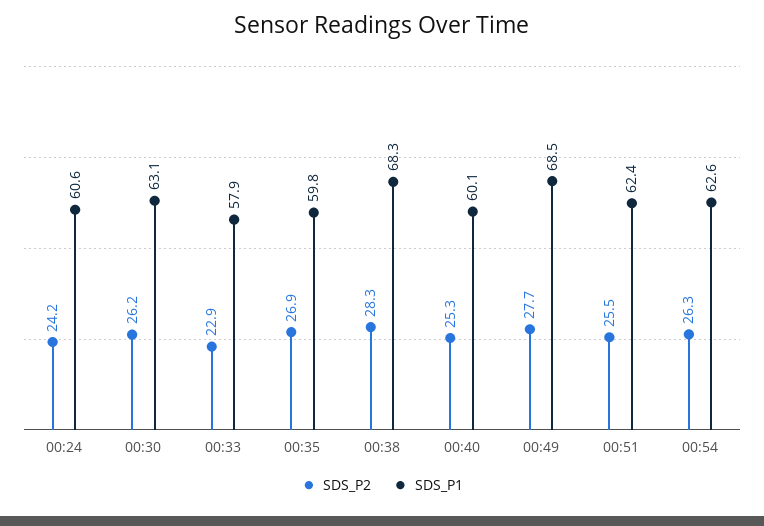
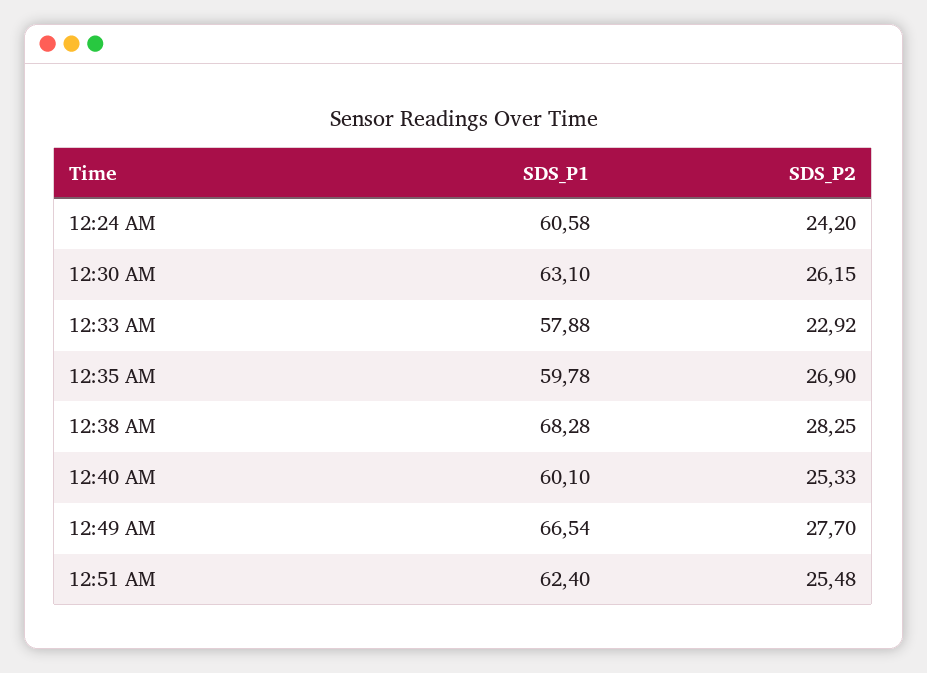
  {
    "SDS_P2": {
      "00:24": 24.2,
      "00:30": 26.15,
      "00:33": 22.92,
      "00:35": 26.9,
      "00:38": 28.25,
      "00:40": 25.33,
      "00:49": 27.7,
-     "00:51": 25.48,
+     "00:51": 25.48
-     "00:54": 26.3
    },
    "SDS_P1": {
      "00:24": 60.58,
      "00:30": 63.1,
      "00:33": 57.88,
      "00:35": 59.78,
      "00:38": 68.28,
      "00:40": 60.1,
-     "00:49": 68.5,
+     "00:49": 66.54,
-     "00:51": 62.4,
+     "00:51": 62.4
-     "00:54": 62.6
    }
  }

